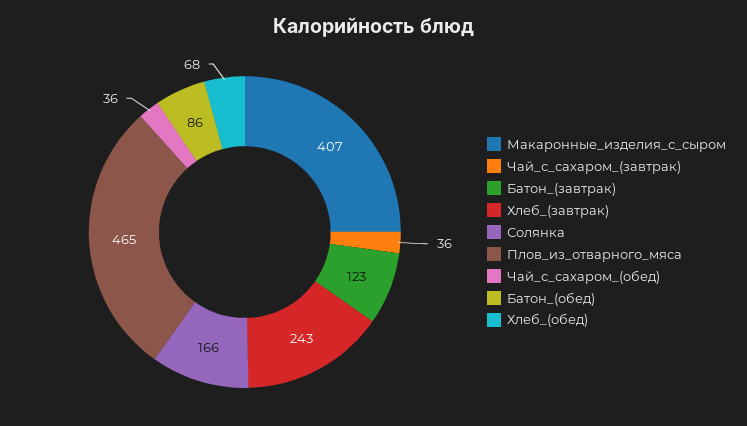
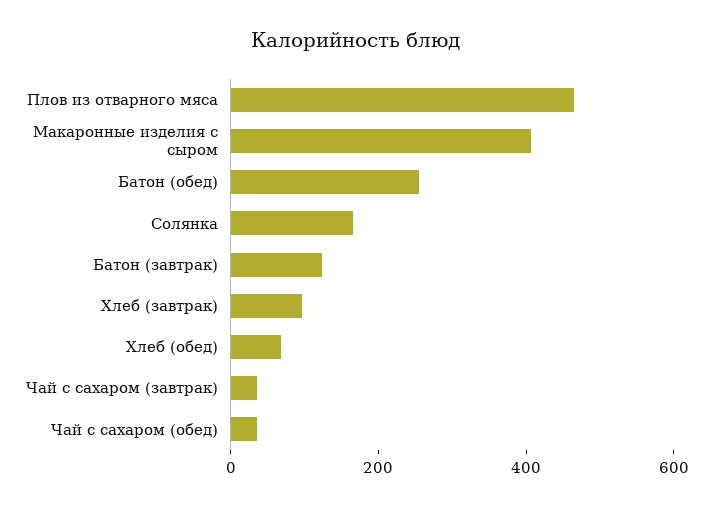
  {
    "Макаронные_изделия_с_сыром": 407,
    "Чай_с_сахаром_(завтрак)": 36,
    "Батон_(завтрак)": 123,
-   "Хлеб_(завтрак)": 243,
+   "Хлеб_(завтрак)": 100,
    "Солянка": 166,
    "Плов_из_отварного_мяса": 465,
    "Чай_с_сахаром_(обед)": 36,
-   "Батон_(обед)": 86,
+   "Батон_(обед)": 250,
    "Хлеб_(обед)": 68
  }

